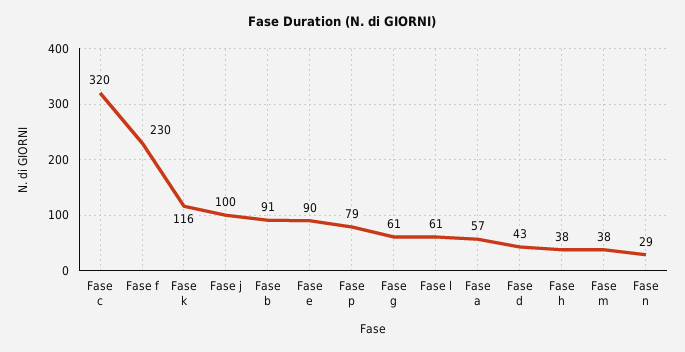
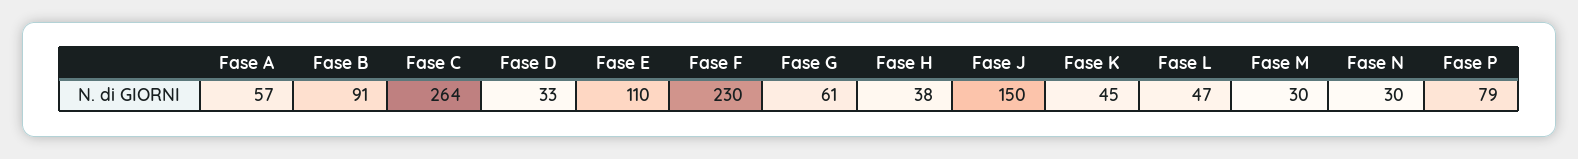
  {
-   "Fase c": 320,
+   "Fase c": 264,
    "Fase f": 230,
-   "Fase k": 116,
+   "Fase k": 45,
-   "Fase j": 100,
+   "Fase j": 150,
    "Fase b": 91,
-   "Fase e": 90,
+   "Fase e": 110,
    "Fase p": 79,
    "Fase g": 61,
-   "Fase l": 61,
+   "Fase l": 47,
    "Fase a": 57,
-   "Fase d": 43,
+   "Fase d": 33,
    "Fase h": 38,
-   "Fase m": 38,
+   "Fase m": 30,
-   "Fase n": 29
+   "Fase n": 30
  }

